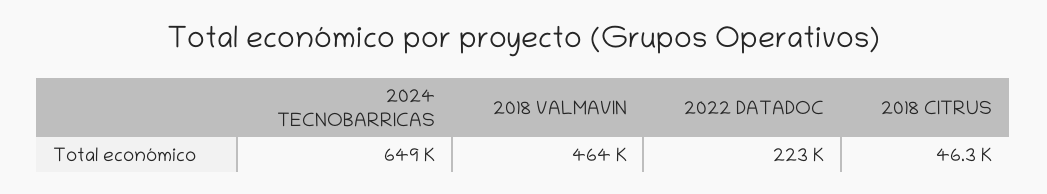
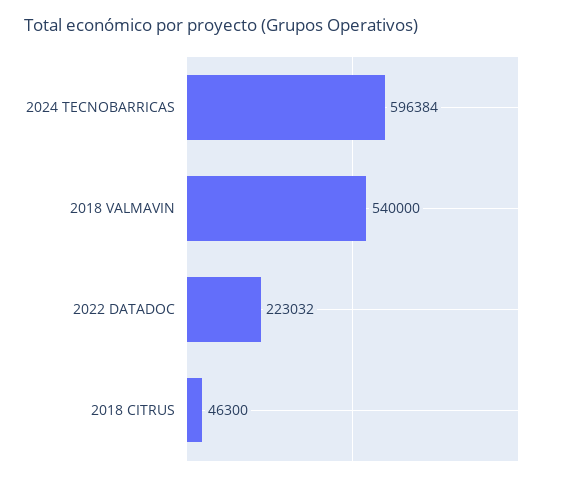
  {
-   "2024 TECNOBARRICAS": 649000,
+   "2024 TECNOBARRICAS": 596384,
-   "2018 VALMAVIN": 464000,
+   "2018 VALMAVIN": 540000,
    "2022 DATADOC": 223032,
    "2018 CITRUS": 46300
  }

